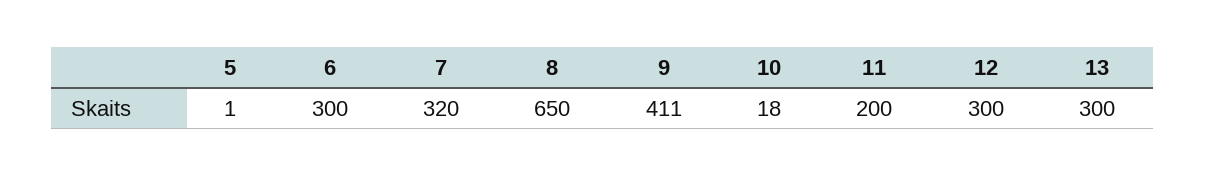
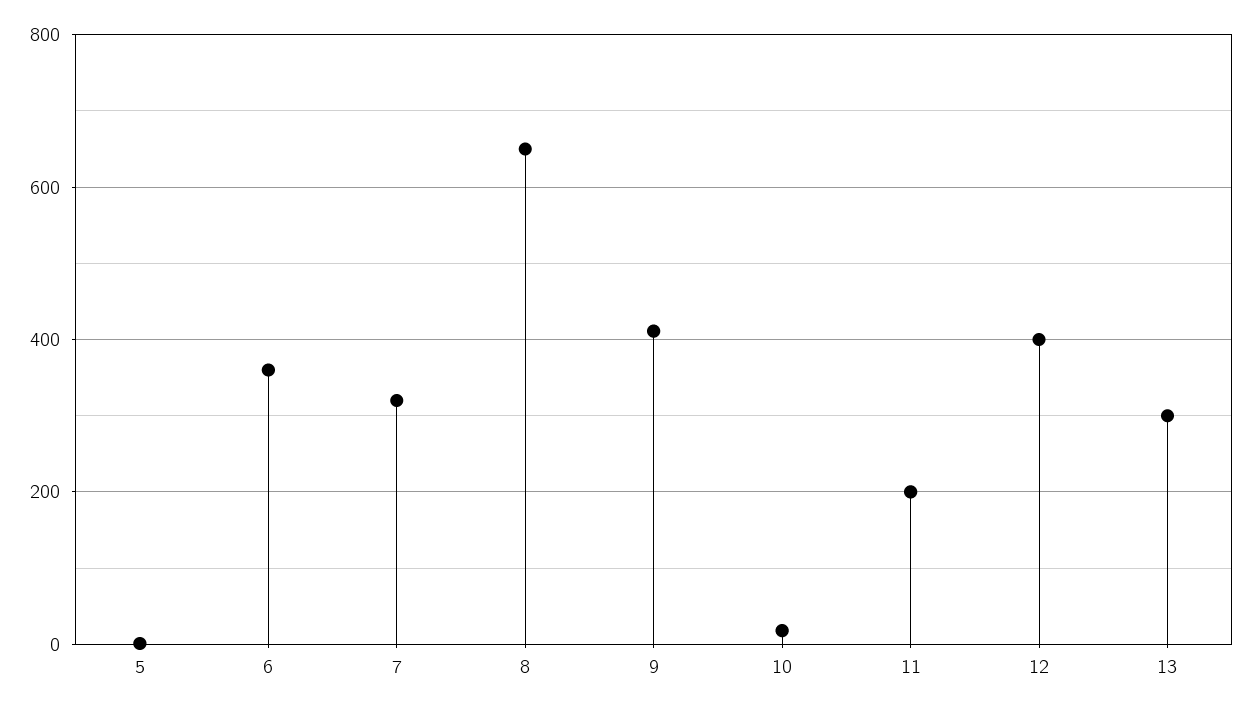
  {
    "5": 1,
-   "6": 300,
+   "6": 360,
    "7": 320,
    "8": 650,
    "9": 411,
    "10": 18,
    "11": 200,
-   "12": 300,
+   "12": 400,
    "13": 300
  }

